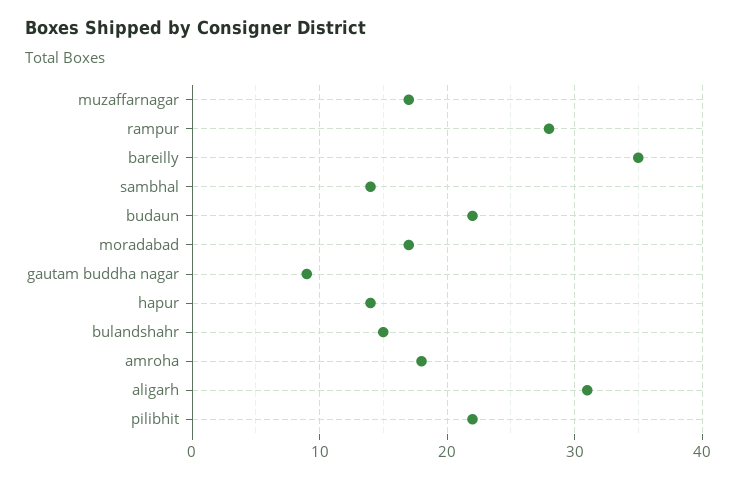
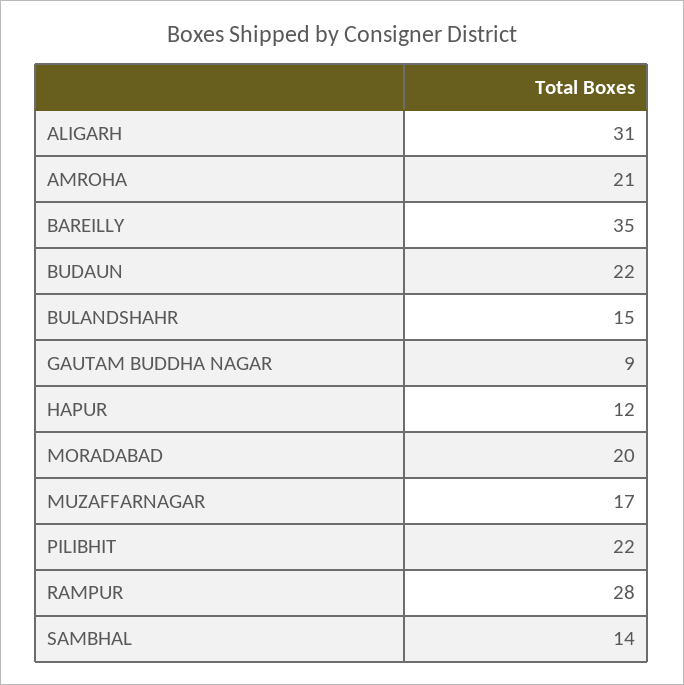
  {
    "muzaffarnagar": 17,
    "rampur": 28,
    "bareilly": 35,
    "sambhal": 14,
    "budaun": 22,
-   "moradabad": 17,
+   "moradabad": 20,
    "gautam buddha nagar": 9,
-   "hapur": 14,
+   "hapur": 12,
    "bulandshahr": 15,
-   "amroha": 18,
+   "amroha": 21,
    "aligarh": 31,
    "pilibhit": 22
  }

